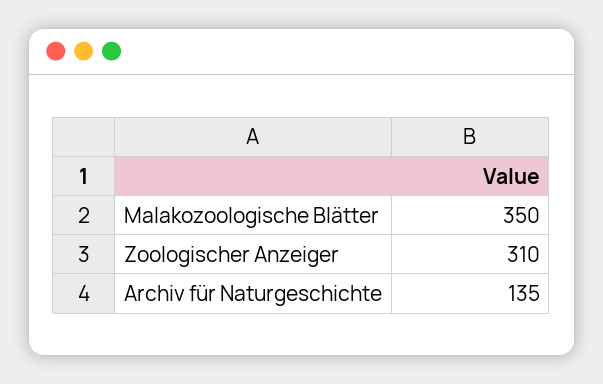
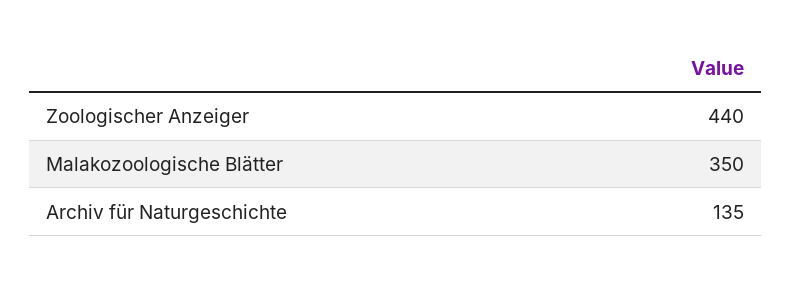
  {
    "Malakozoologische Blätter": 350,
-   "Zoologischer Anzeiger": 310,
+   "Zoologischer Anzeiger": 440,
    "Archiv für Naturgeschichte": 135
  }

